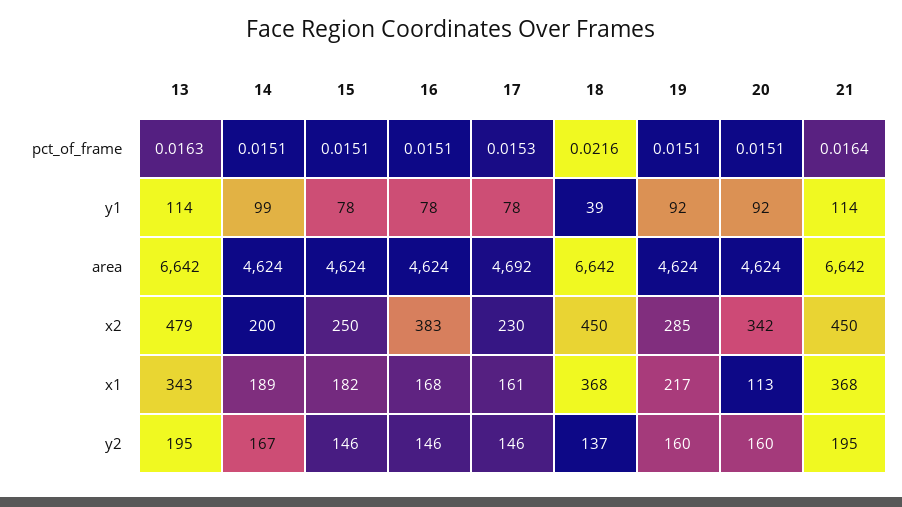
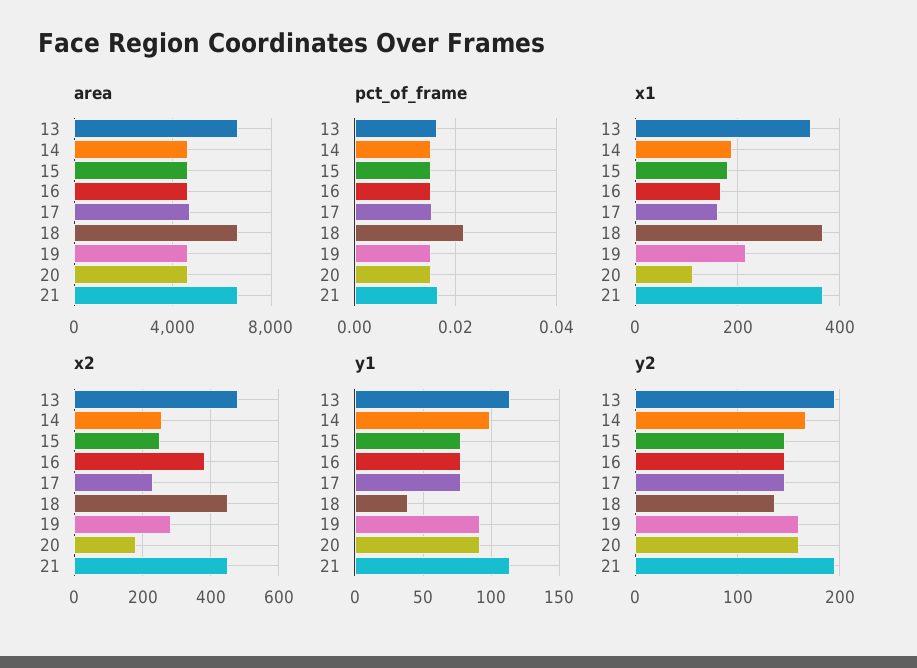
  {
    "pct_of_frame": {
      "13": 0.0163,
      "14": 0.0151,
      "15": 0.0151,
      "16": 0.0151,
      "17": 0.0153,
      "18": 0.0216,
      "19": 0.0151,
      "20": 0.0151,
      "21": 0.0164
    },
    "y1": {
      "13": 114,
      "14": 99,
      "15": 78,
      "16": 78,
      "17": 78,
      "18": 39,
      "19": 92,
      "20": 92,
      "21": 114
    },
    "area": {
      "13": 6642,
      "14": 4624,
      "15": 4624,
      "16": 4624,
      "17": 4692,
      "18": 6642,
      "19": 4624,
      "20": 4624,
      "21": 6642
    },
    "x2": {
      "13": 479,
-     "14": 200,
+     "14": 260,
      "15": 250,
      "16": 383,
      "17": 230,
      "18": 450,
      "19": 285,
-     "20": 342,
+     "20": 180,
      "21": 450
    },
    "x1": {
      "13": 343,
      "14": 189,
      "15": 182,
      "16": 168,
      "17": 161,
      "18": 368,
      "19": 217,
      "20": 113,
      "21": 368
    },
    "y2": {
      "13": 195,
      "14": 167,
      "15": 146,
      "16": 146,
      "17": 146,
      "18": 137,
      "19": 160,
      "20": 160,
      "21": 195
    }
  }

